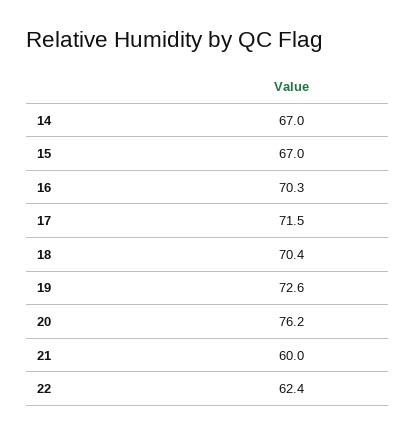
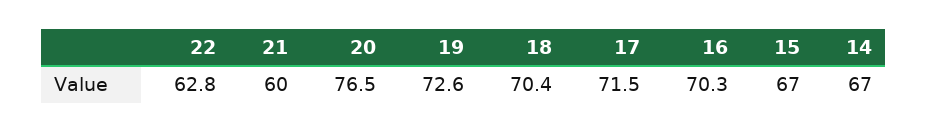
  {
    "14": 67,
    "15": 67,
    "16": 70.3,
    "17": 71.5,
    "18": 70.4,
    "19": 72.6,
-   "20": 76.2,
+   "20": 76.5,
    "21": 60,
-   "22": 62.4
+   "22": 62.8
  }

